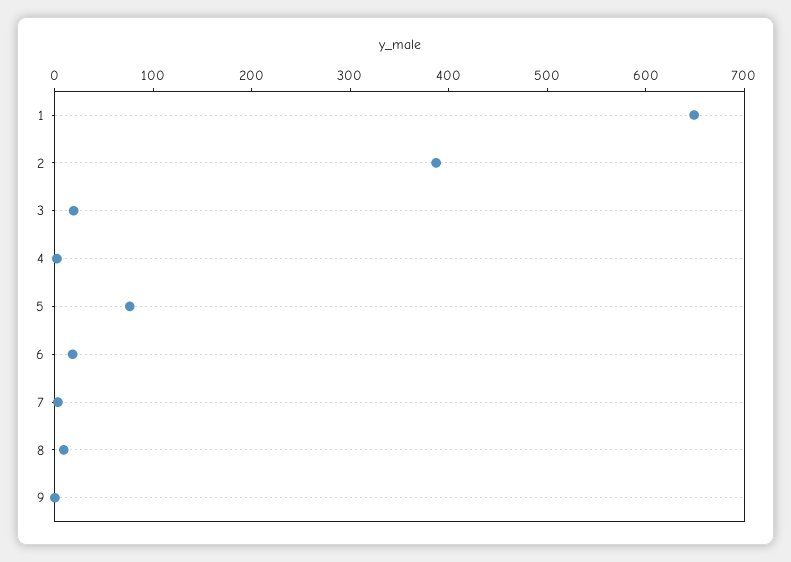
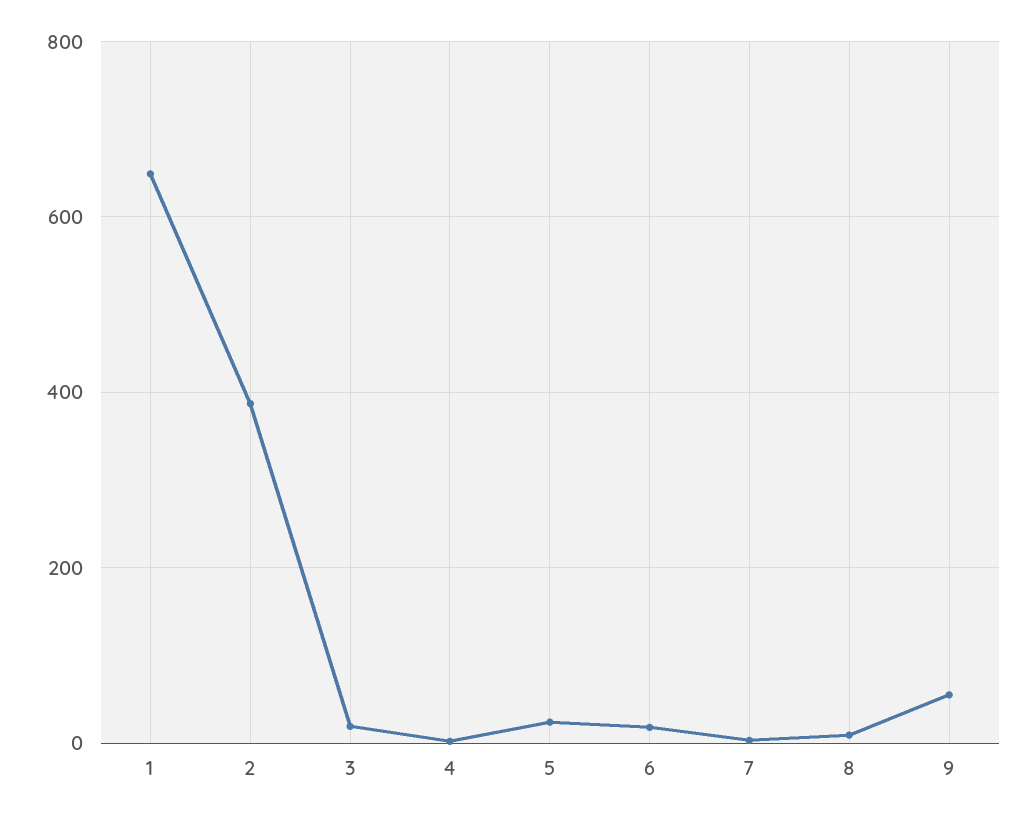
  {
    "1": 640,
    "2": 380,
    "3": 20,
    "4": 0,
-   "5": 80,
+   "5": 20,
    "6": 20,
    "7": 0,
    "8": 0,
-   "9": 0
+   "9": 60
  }

